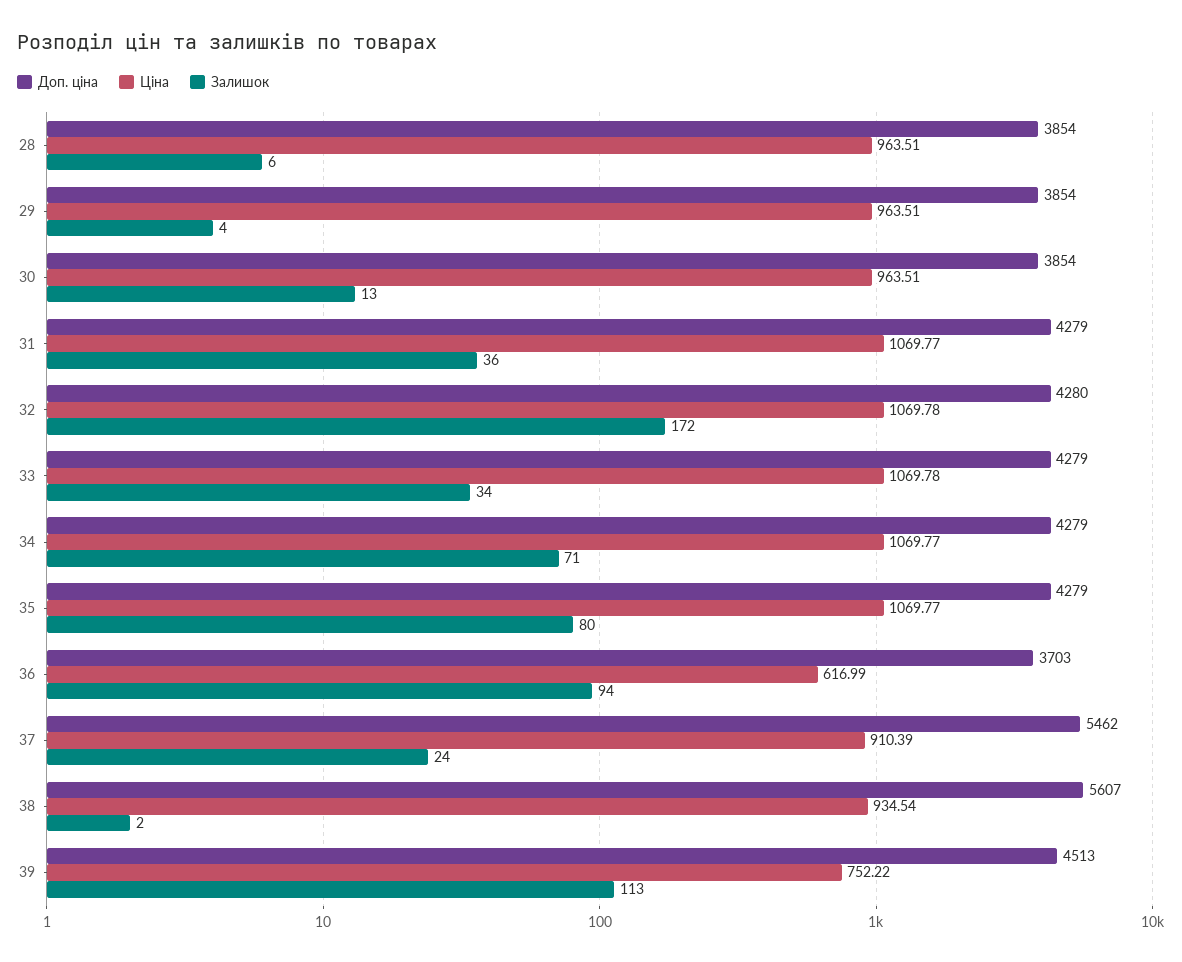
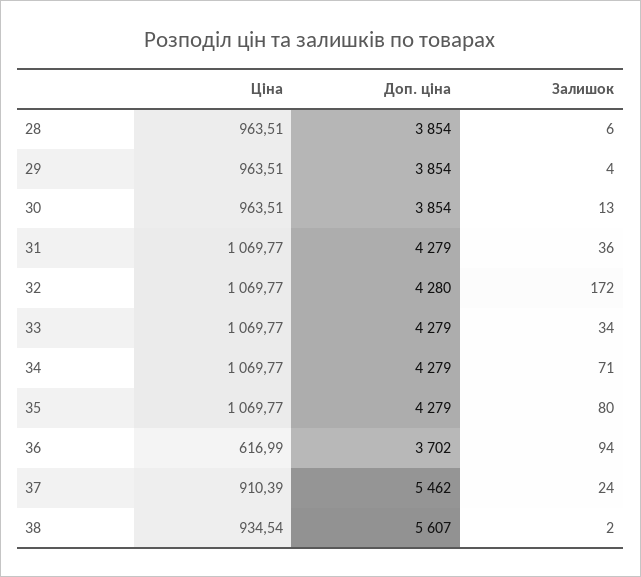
  {
    "Доп. ціна": {
      "28": 3854,
      "29": 3854,
      "30": 3854,
      "31": 4279,
      "32": 4280,
      "33": 4279,
      "34": 4279,
      "35": 4279,
-     "36": 3703,
+     "36": 3702,
      "37": 5462,
-     "38": 5607,
+     "38": 5607
-     "39": 4513
    },
    "Ціна": {
      "28": 963.51,
      "29": 963.51,
      "30": 963.51,
      "31": 1069.77,
-     "32": 1069.78,
+     "32": 1069.77,
-     "33": 1069.78,
+     "33": 1069.77,
      "34": 1069.77,
      "35": 1069.77,
      "36": 616.99,
      "37": 910.39,
-     "38": 934.54,
+     "38": 934.54
-     "39": 752.22
    },
    "Залишок": {
      "28": 6,
      "29": 4,
      "30": 13,
      "31": 36,
      "32": 172,
      "33": 34,
      "34": 71,
      "35": 80,
      "36": 94,
      "37": 24,
-     "38": 2,
+     "38": 2
-     "39": 113
    }
  }

